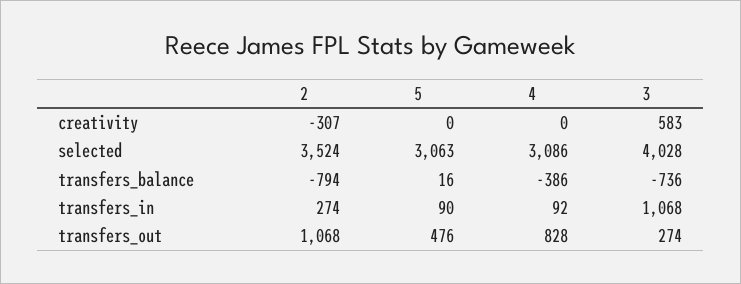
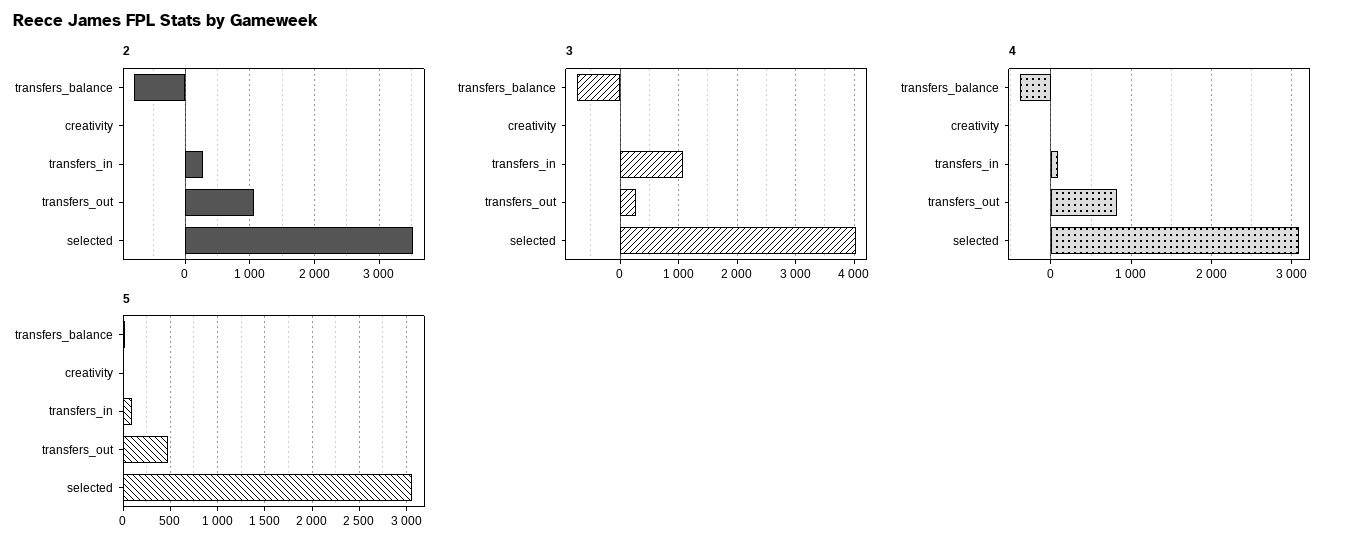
  {
    "2": {
-     "creativity": -307,
+     "creativity": 0,
      "selected": 3524,
      "transfers_balance": -794,
      "transfers_in": 274,
      "transfers_out": 1068
    },
    "5": {
      "creativity": 0,
      "selected": 3063,
      "transfers_balance": 16,
      "transfers_in": 90,
      "transfers_out": 476
    },
    "4": {
      "creativity": 0,
      "selected": 3086,
      "transfers_balance": -386,
      "transfers_in": 92,
      "transfers_out": 828
    },
    "3": {
-     "creativity": 583,
+     "creativity": 0,
      "selected": 4028,
      "transfers_balance": -736,
      "transfers_in": 1068,
      "transfers_out": 274
    }
  }

